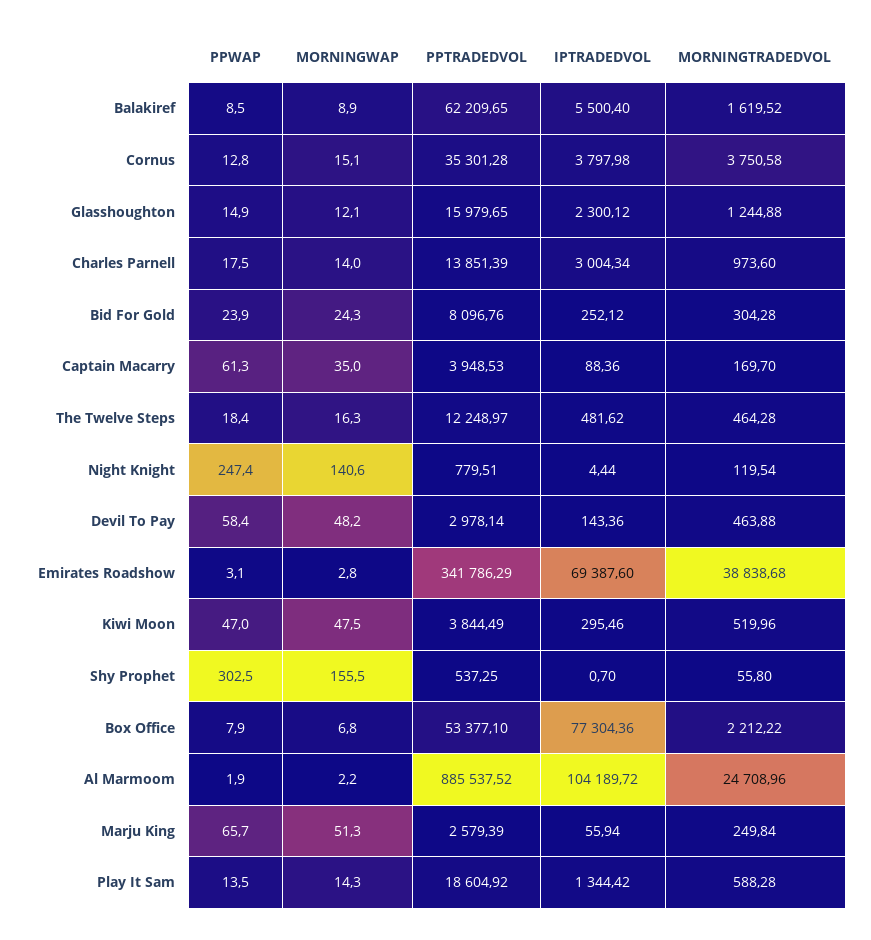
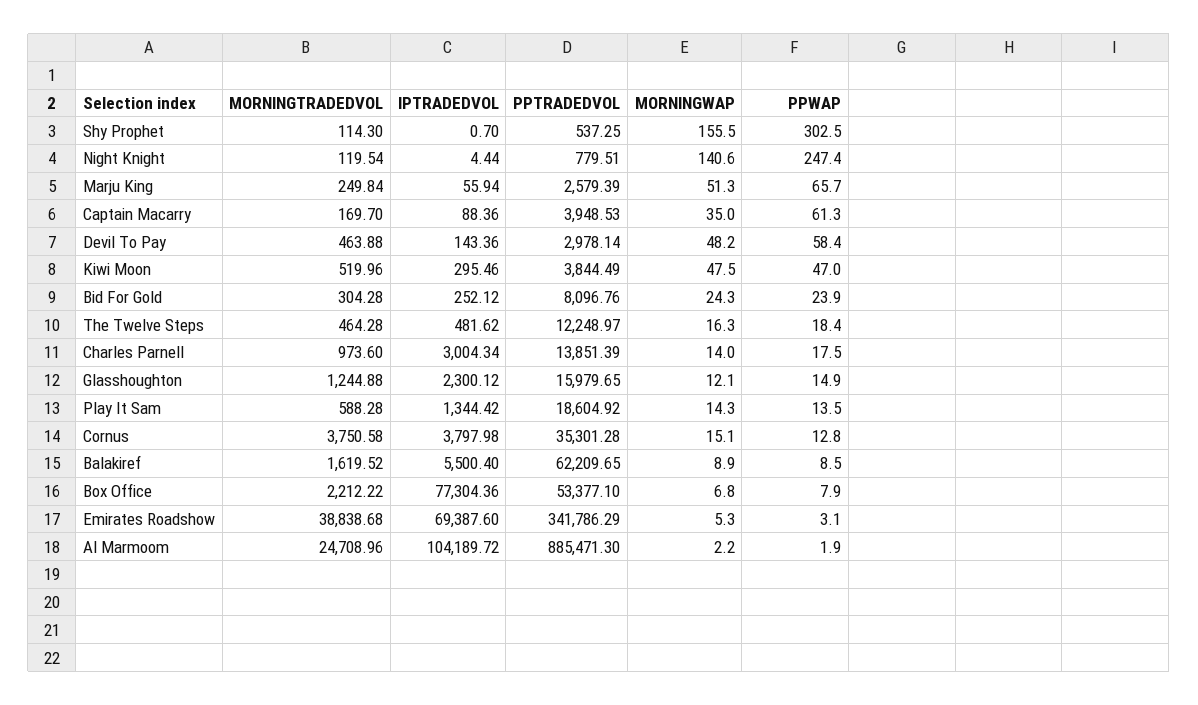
  {
    "PPWAP": {
      "Balakiref": 8.5,
      "Cornus": 12.8,
      "Glasshoughton": 14.9,
      "Charles Parnell": 17.5,
      "Bid For Gold": 23.9,
      "Captain Macarry": 61.3,
      "The Twelve Steps": 18.4,
      "Night Knight": 247.4,
      "Devil To Pay": 58.4,
      "Emirates Roadshow": 3.1,
      "Kiwi Moon": 47,
      "Shy Prophet": 302.5,
      "Box Office": 7.9,
      "Al Marmoom": 1.9,
      "Marju King": 65.7,
      "Play It Sam": 13.5
    },
    "MORNINGWAP": {
      "Balakiref": 8.9,
      "Cornus": 15.1,
      "Glasshoughton": 12.1,
      "Charles Parnell": 14,
      "Bid For Gold": 24.3,
      "Captain Macarry": 35,
      "The Twelve Steps": 16.3,
      "Night Knight": 140.6,
      "Devil To Pay": 48.2,
-     "Emirates Roadshow": 2.8,
+     "Emirates Roadshow": 5.3,
      "Kiwi Moon": 47.5,
      "Shy Prophet": 155.5,
      "Box Office": 6.8,
      "Al Marmoom": 2.2,
      "Marju King": 51.3,
      "Play It Sam": 14.3
    },
    "PPTRADEDVOL": {
      "Balakiref": 62209.65,
      "Cornus": 35301.28,
      "Glasshoughton": 15979.65,
      "Charles Parnell": 13851.39,
      "Bid For Gold": 8096.76,
      "Captain Macarry": 3948.53,
      "The Twelve Steps": 12248.97,
      "Night Knight": 779.51,
      "Devil To Pay": 2978.14,
      "Emirates Roadshow": 341786.29,
      "Kiwi Moon": 3844.49,
      "Shy Prophet": 537.25,
      "Box Office": 53377.1,
-     "Al Marmoom": 885537.52,
+     "Al Marmoom": 885471.3,
      "Marju King": 2579.39,
      "Play It Sam": 18604.92
    },
    "IPTRADEDVOL": {
      "Balakiref": 5500.4,
      "Cornus": 3797.98,
      "Glasshoughton": 2300.12,
      "Charles Parnell": 3004.34,
      "Bid For Gold": 252.12,
      "Captain Macarry": 88.36,
      "The Twelve Steps": 481.62,
      "Night Knight": 4.44,
      "Devil To Pay": 143.36,
      "Emirates Roadshow": 69387.6,
      "Kiwi Moon": 295.46,
      "Shy Prophet": 0.7,
      "Box Office": 77304.36,
      "Al Marmoom": 104189.72,
      "Marju King": 55.94,
      "Play It Sam": 1344.42
    },
    "MORNINGTRADEDVOL": {
      "Balakiref": 1619.52,
      "Cornus": 3750.58,
      "Glasshoughton": 1244.88,
      "Charles Parnell": 973.6,
      "Bid For Gold": 304.28,
      "Captain Macarry": 169.7,
      "The Twelve Steps": 464.28,
      "Night Knight": 119.54,
      "Devil To Pay": 463.88,
      "Emirates Roadshow": 38838.68,
      "Kiwi Moon": 519.96,
-     "Shy Prophet": 55.8,
+     "Shy Prophet": 114.3,
      "Box Office": 2212.22,
      "Al Marmoom": 24708.96,
      "Marju King": 249.84,
      "Play It Sam": 588.28
    }
  }

